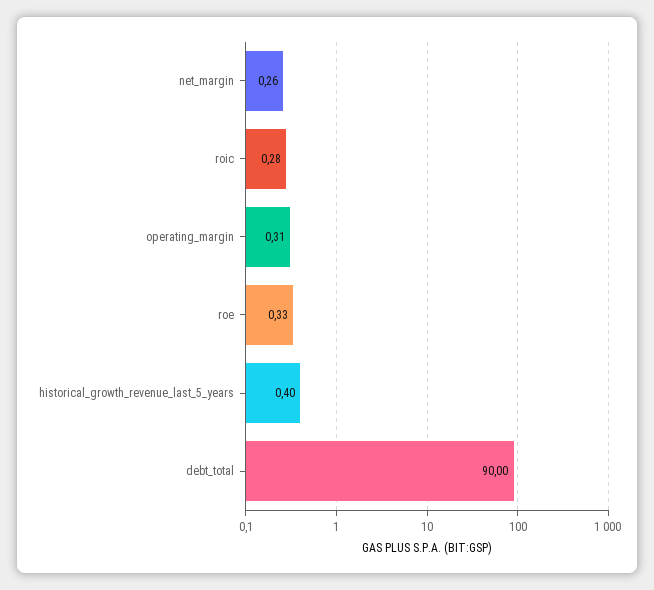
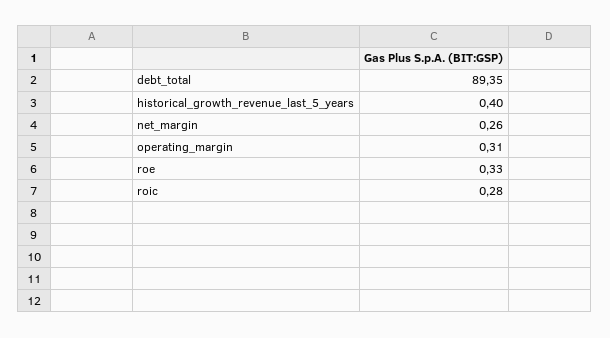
  {
    "net_margin": 0.26,
    "roic": 0.28,
    "operating_margin": 0.31,
    "roe": 0.33,
    "historical_growth_revenue_last_5_years": 0.4,
-   "debt_total": 90
+   "debt_total": 89.35
  }

